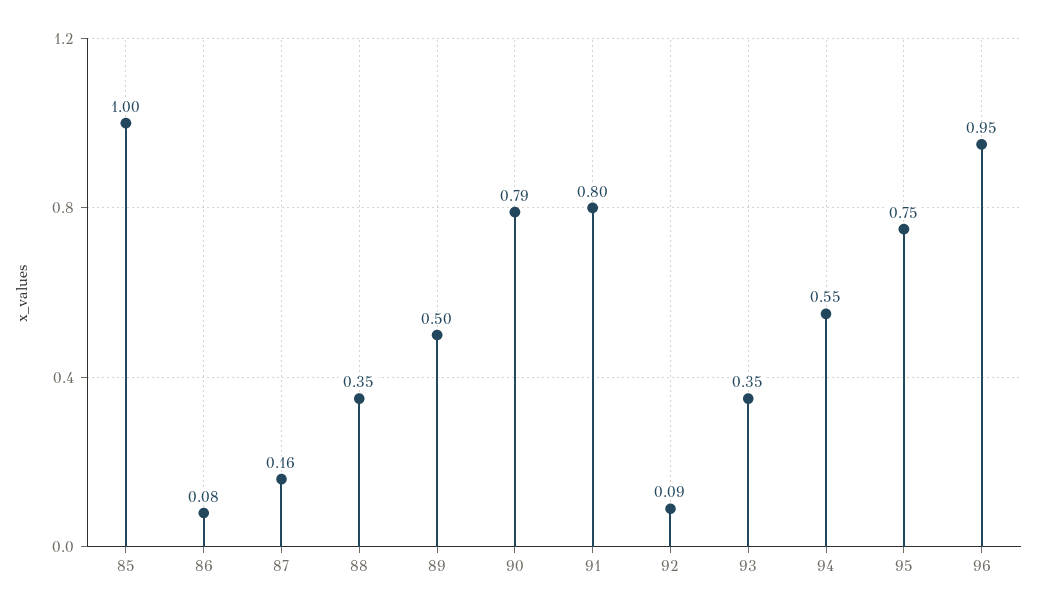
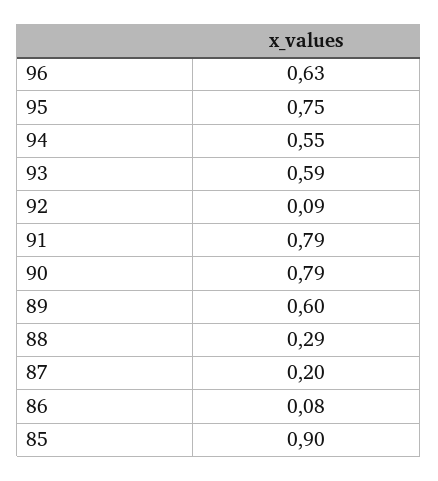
  {
-   "85": 1,
+   "85": 0.9,
    "86": 0.08,
-   "87": 0.16,
+   "87": 0.2,
-   "88": 0.35,
+   "88": 0.29,
-   "89": 0.5,
+   "89": 0.6,
    "90": 0.79,
-   "91": 0.8,
+   "91": 0.79,
    "92": 0.09,
-   "93": 0.35,
+   "93": 0.59,
    "94": 0.55,
    "95": 0.75,
-   "96": 0.95
+   "96": 0.63
  }

